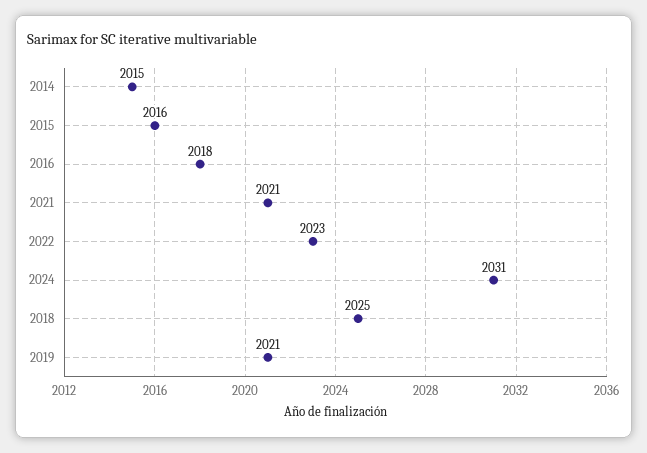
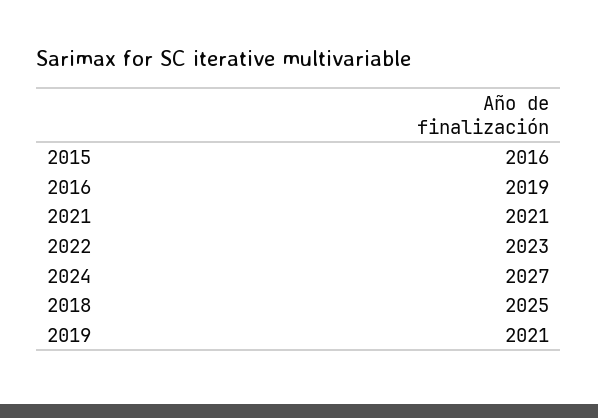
  {
-   "2014": 2015,
    "2015": 2016,
-   "2016": 2018,
+   "2016": 2019,
    "2021": 2021,
    "2022": 2023,
-   "2024": 2031,
+   "2024": 2027,
    "2018": 2025,
    "2019": 2021
  }

